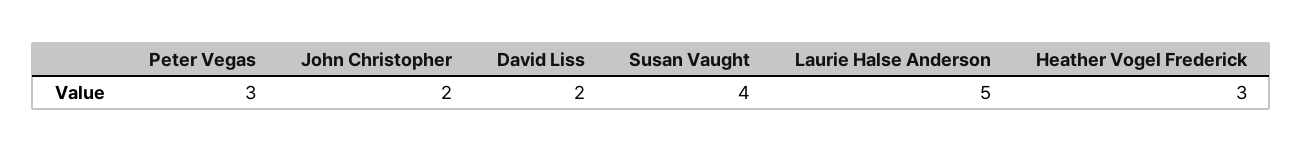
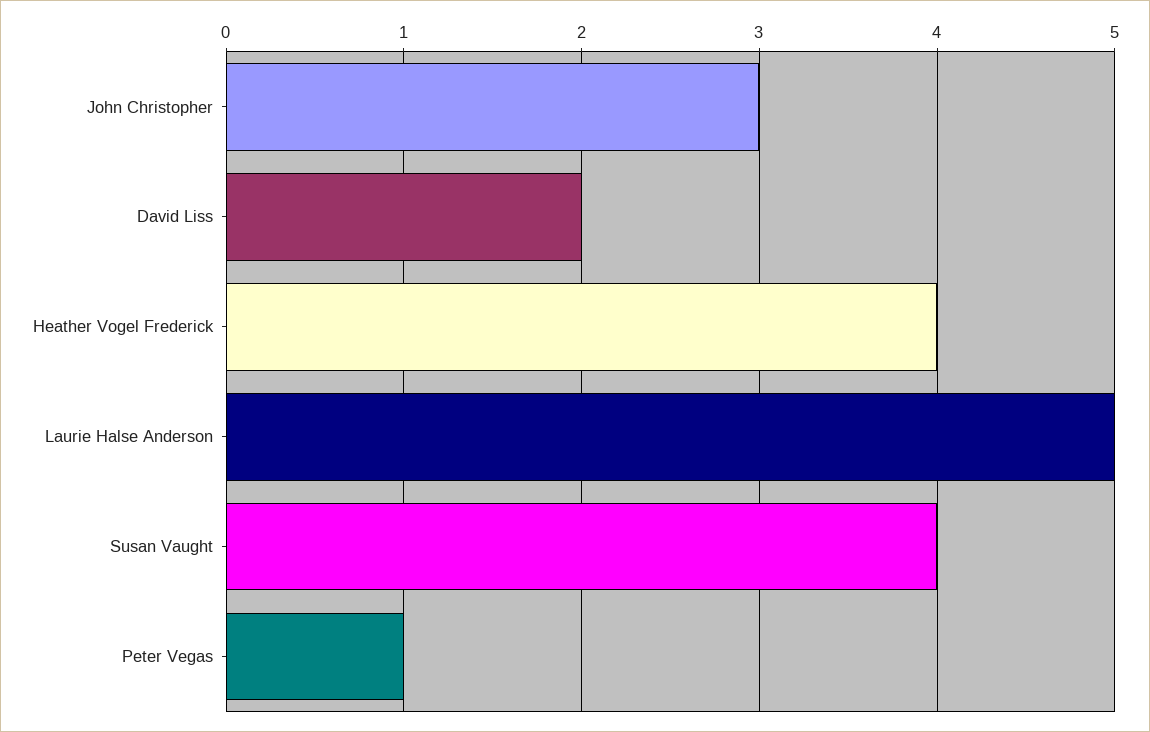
  {
-   "Peter Vegas": 3,
+   "Peter Vegas": 1,
-   "John Christopher": 2,
+   "John Christopher": 3,
    "David Liss": 2,
    "Susan Vaught": 4,
    "Laurie Halse Anderson": 5,
-   "Heather Vogel Frederick": 3
+   "Heather Vogel Frederick": 4
  }

